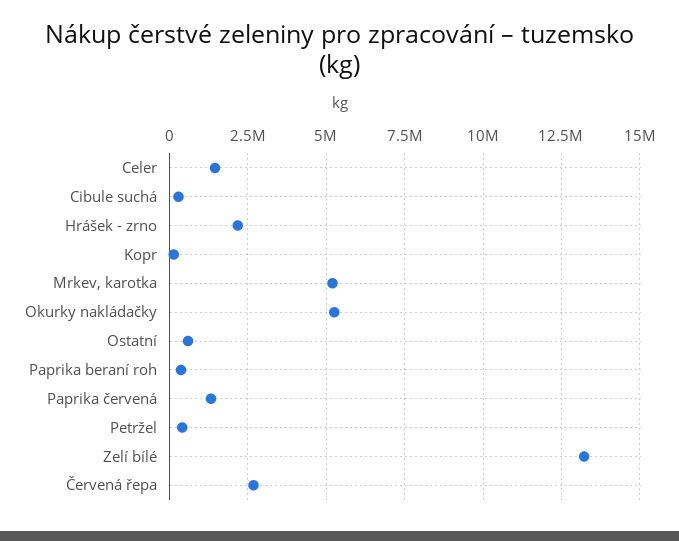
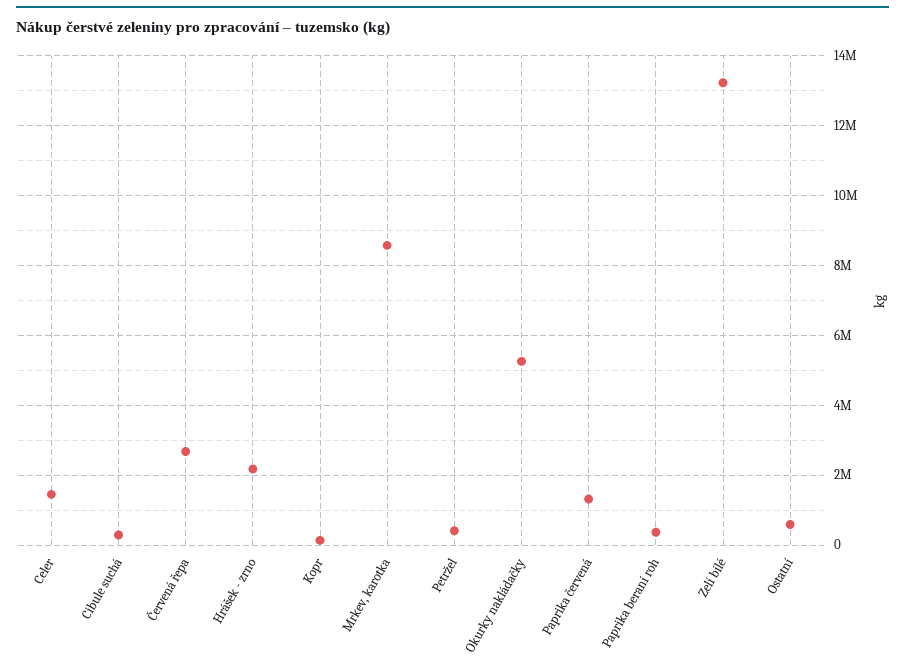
  {
    "Celer": 1400000,
    "Cibule suchá": 200000,
    "Hrášek - zrno": 2200000,
    "Kopr": 200000,
-   "Mrkev, karotka": 5250000,
+   "Mrkev, karotka": 8600000,
    "Okurky nakládačky": 5200000,
    "Ostatní": 600000,
    "Paprika beraní roh": 400000,
    "Paprika červená": 1400000,
    "Petržel": 400000,
    "Zelí bílé": 13200000,
    "Červená řepa": 2600000
  }

